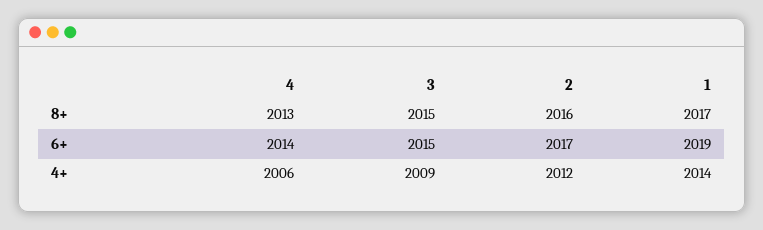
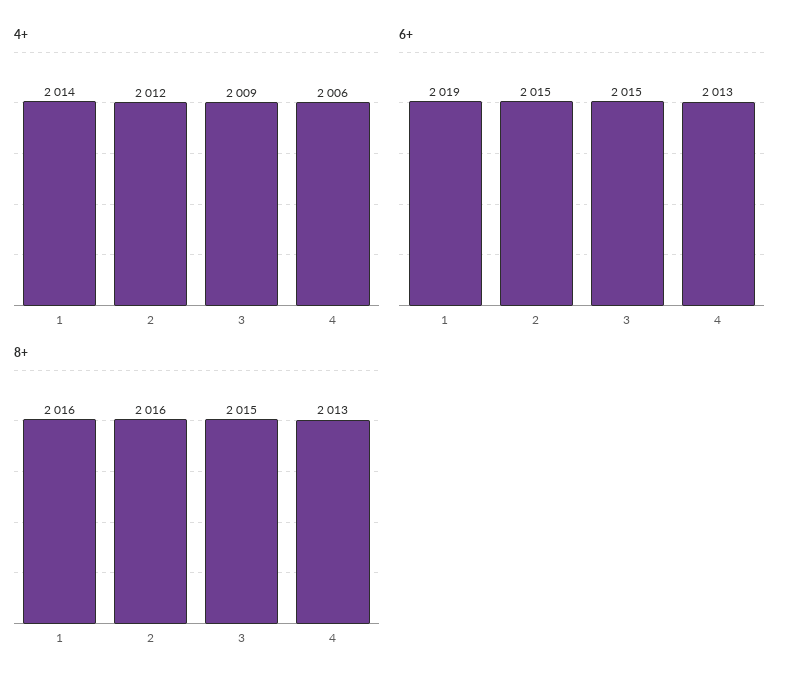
  {
    "8+": {
      "4": 2013,
      "3": 2015,
      "2": 2016,
-     "1": 2017
+     "1": 2016
    },
    "6+": {
-     "4": 2014,
+     "4": 2013,
      "3": 2015,
-     "2": 2017,
+     "2": 2015,
      "1": 2019
    },
    "4+": {
      "4": 2006,
      "3": 2009,
      "2": 2012,
      "1": 2014
    }
  }

